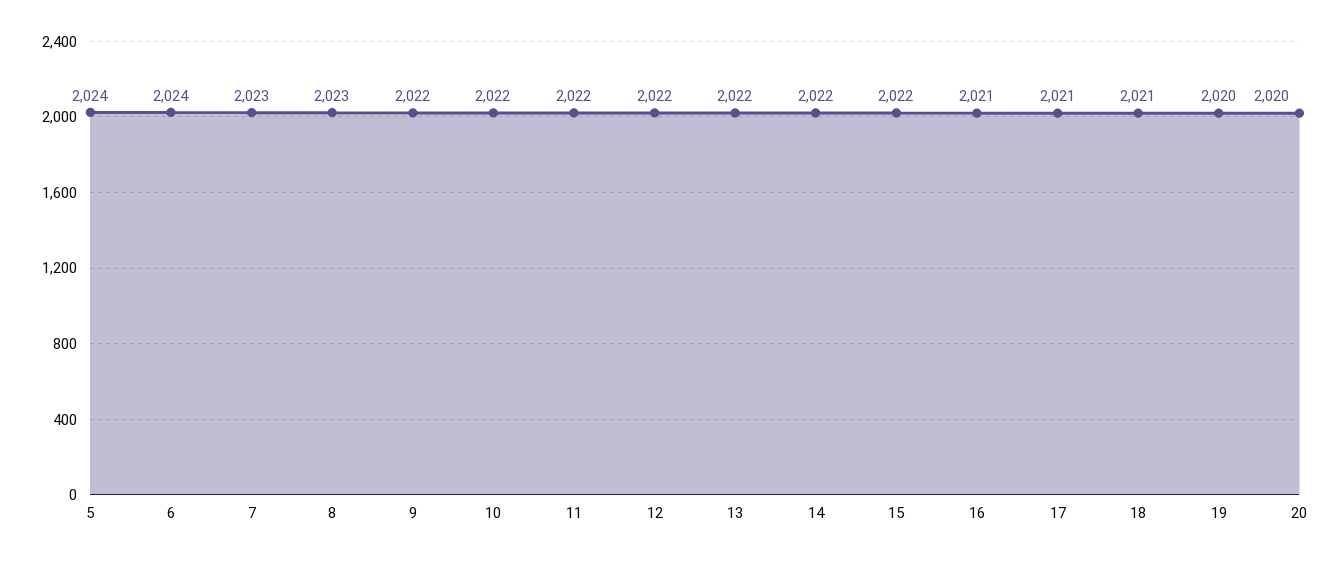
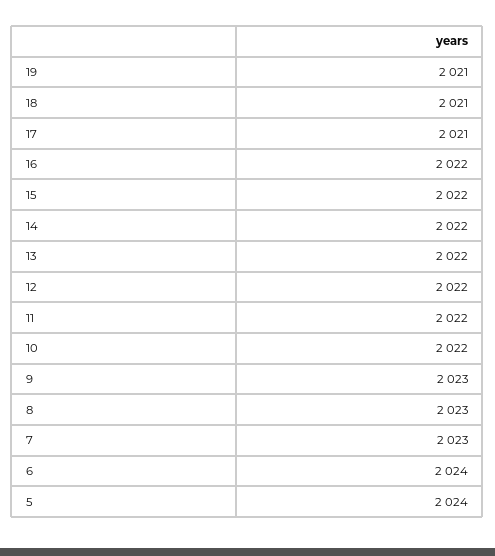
  {
    "5": 2024,
    "6": 2024,
    "7": 2023,
    "8": 2023,
-   "9": 2022,
+   "9": 2023,
    "10": 2022,
    "11": 2022,
    "12": 2022,
    "13": 2022,
    "14": 2022,
    "15": 2022,
-   "16": 2021,
+   "16": 2022,
    "17": 2021,
    "18": 2021,
-   "19": 2020,
+   "19": 2021
-   "20": 2020
  }

